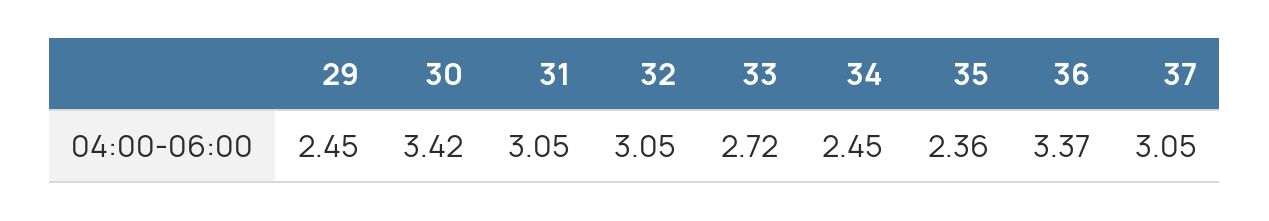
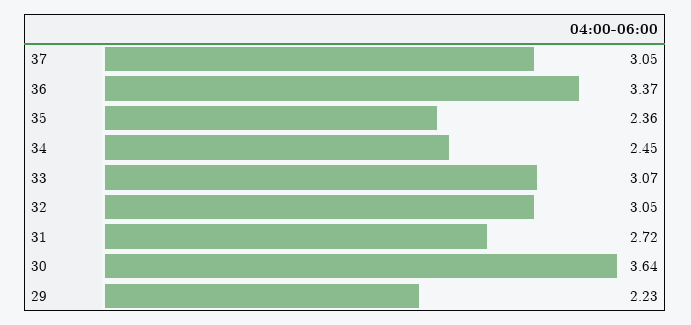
  {
-   "29": 2.45,
+   "29": 2.23,
-   "30": 3.42,
+   "30": 3.64,
-   "31": 3.05,
+   "31": 2.72,
    "32": 3.05,
-   "33": 2.72,
+   "33": 3.07,
    "34": 2.45,
    "35": 2.36,
    "36": 3.37,
    "37": 3.05
  }

